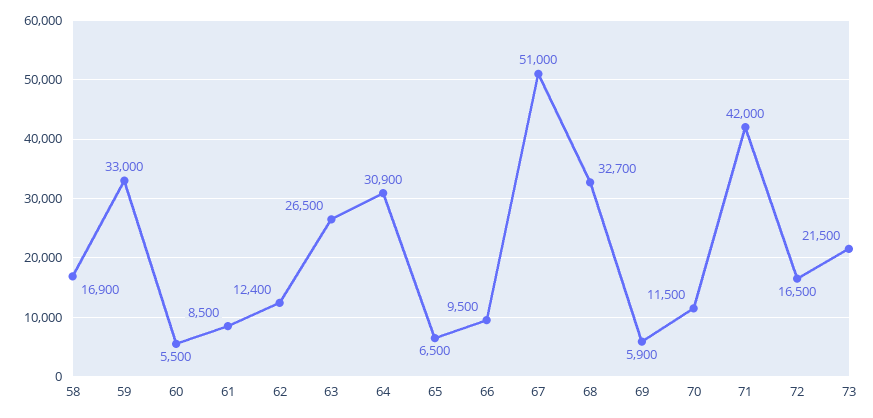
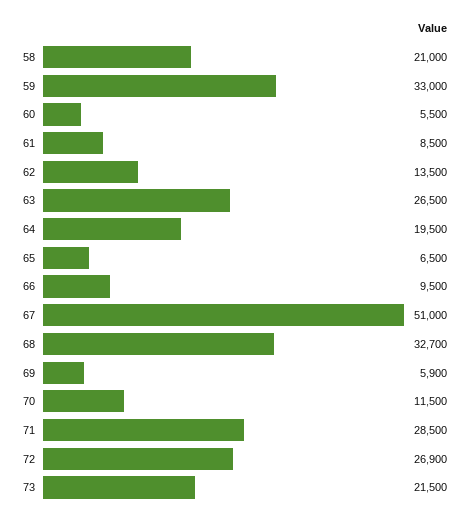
  {
-   "58": 16900,
+   "58": 21000,
    "59": 33000,
    "60": 5500,
    "61": 8500,
-   "62": 12400,
+   "62": 13500,
    "63": 26500,
-   "64": 30900,
+   "64": 19500,
    "65": 6500,
    "66": 9500,
    "67": 51000,
    "68": 32700,
    "69": 5900,
    "70": 11500,
-   "71": 42000,
+   "71": 28500,
-   "72": 16500,
+   "72": 26900,
    "73": 21500
  }

